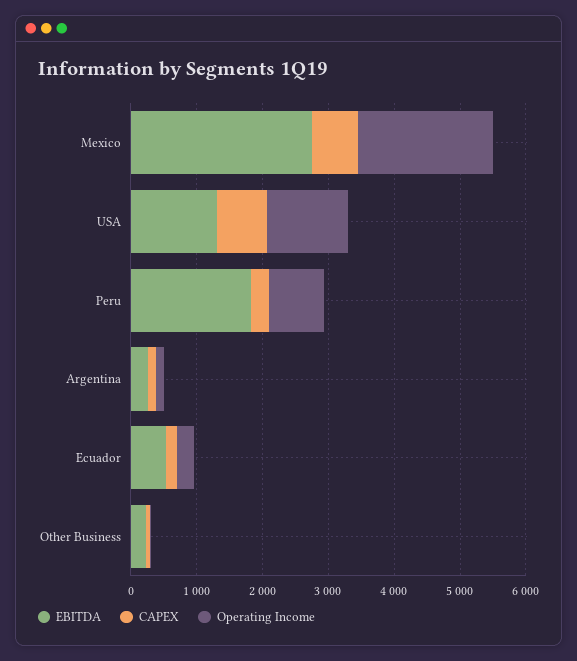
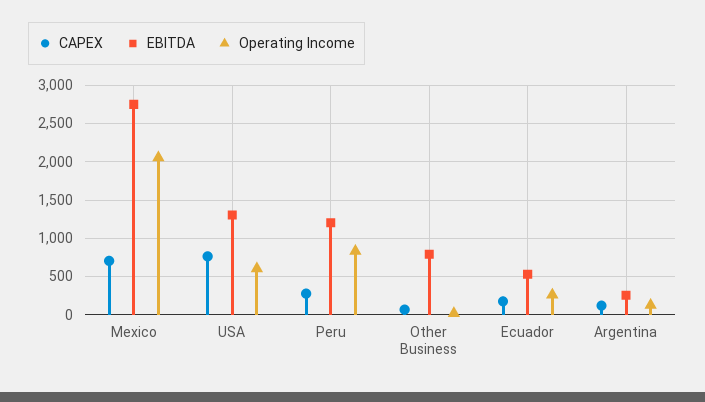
  {
    "EBITDA": {
      "Mexico": 2800,
      "USA": 1300,
-     "Peru": 1800,
+     "Peru": 1200,
      "Argentina": 300,
      "Ecuador": 500,
-     "Other Business": 200
+     "Other Business": 800
    },
    "CAPEX": {
      "Mexico": 700,
      "USA": 800,
      "Peru": 300,
      "Argentina": 100,
      "Ecuador": 200,
      "Other Business": 100
    },
    "Operating Income": {
      "Mexico": 2100,
-     "USA": 1200,
+     "USA": 600,
      "Peru": 800,
      "Argentina": 100,
      "Ecuador": 300,
      "Other Business": 0
    }
  }

